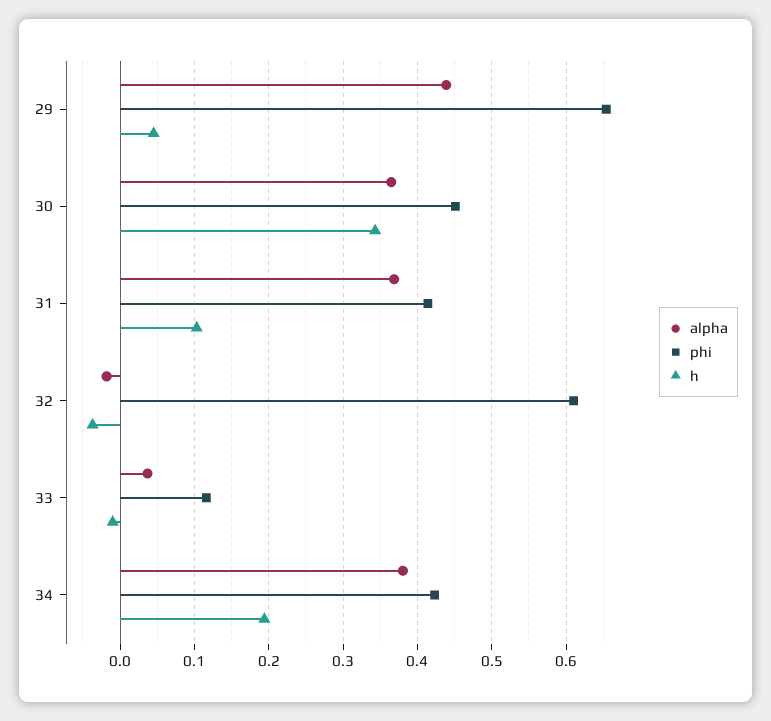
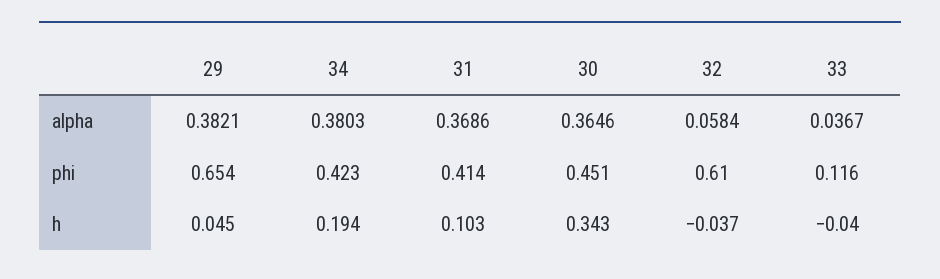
  {
    "alpha": {
-     "29": 0.44,
+     "29": 0.3821,
      "30": 0.3646,
      "31": 0.3686,
-     "32": -0.02,
+     "32": 0.0584,
      "33": 0.0367,
      "34": 0.3803
    },
    "phi": {
      "29": 0.654,
      "30": 0.451,
      "31": 0.414,
      "32": 0.61,
      "33": 0.116,
      "34": 0.423
    },
    "h": {
      "29": 0.045,
      "30": 0.343,
      "31": 0.103,
      "32": -0.037,
-     "33": -0.01,
+     "33": -0.04,
      "34": 0.194
    }
  }

